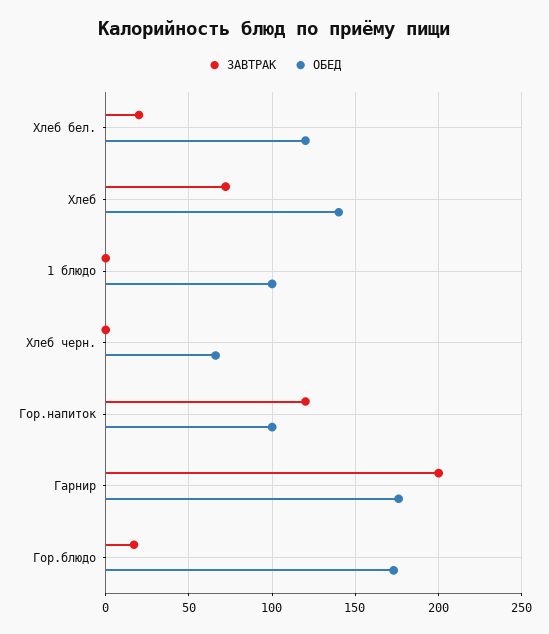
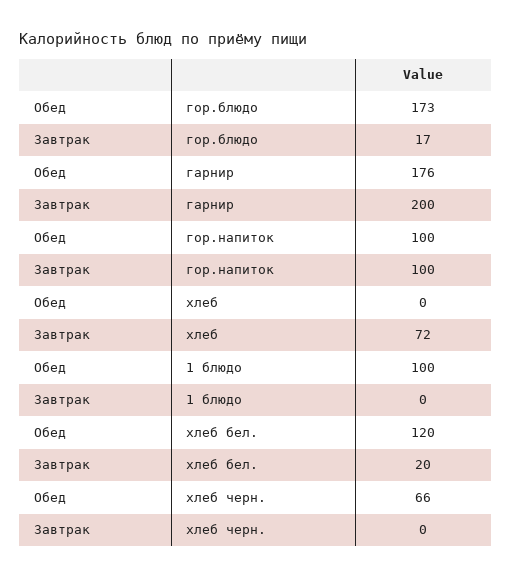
  {
    "ЗАВТРАК": {
      "Хлеб бел.": 20,
      "Хлеб": 72,
      "1 блюдо": 0,
      "Хлеб черн.": 0,
-     "Гор.напиток": 120,
+     "Гор.напиток": 100,
      "Гарнир": 200,
      "Гор.блюдо": 17
    },
    "ОБЕД": {
      "Хлеб бел.": 120,
-     "Хлеб": 140,
+     "Хлеб": 0,
      "1 блюдо": 100,
      "Хлеб черн.": 66,
      "Гор.напиток": 100,
      "Гарнир": 176,
      "Гор.блюдо": 173
    }
  }

